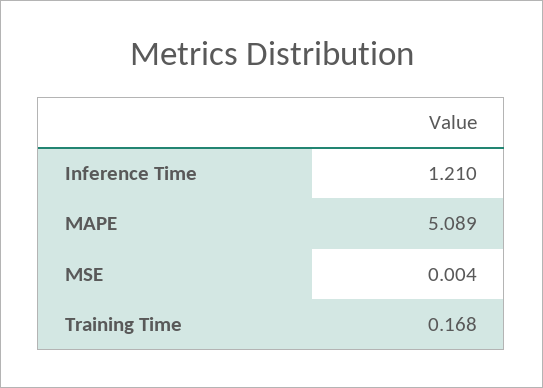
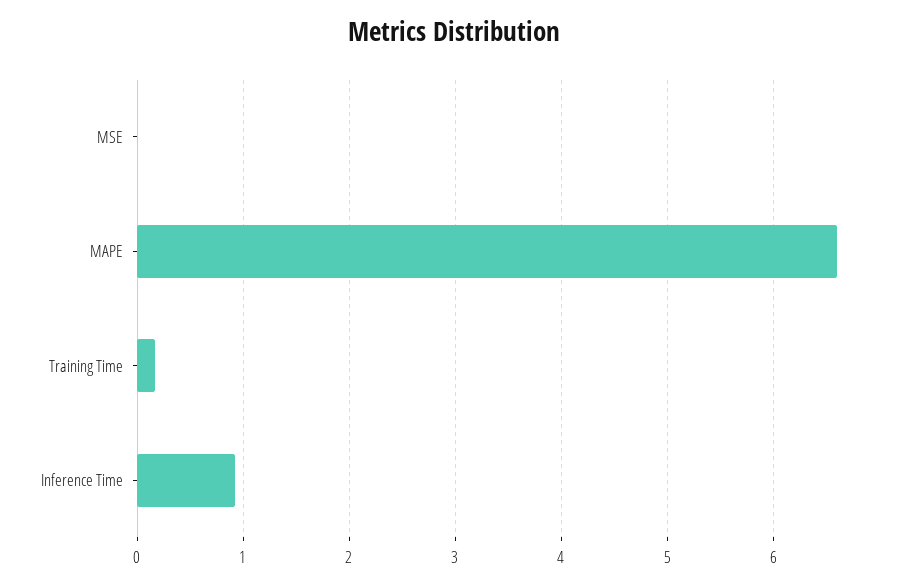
  {
-   "Inference Time": 1.21,
+   "Inference Time": 0.9,
-   "MAPE": 5.089,
+   "MAPE": 6.6,
    "MSE": 0.004,
    "Training Time": 0.168
  }

